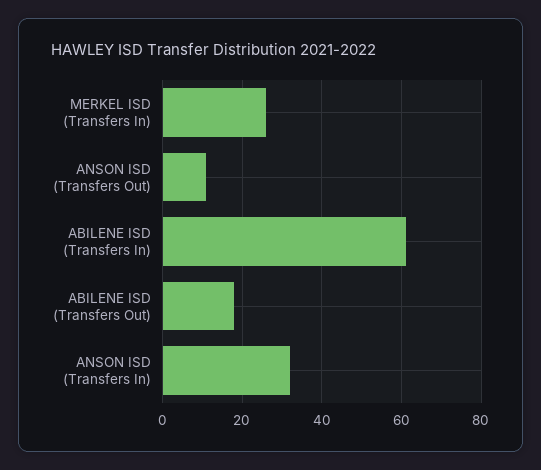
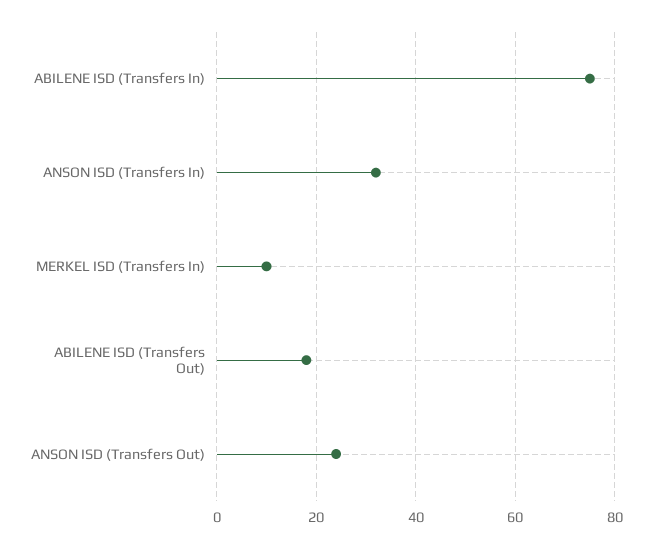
  {
-   "MERKEL ISD (Transfers In)": 25,
+   "MERKEL ISD (Transfers In)": 10,
-   "ANSON ISD (Transfers Out)": 10,
+   "ANSON ISD (Transfers Out)": 25,
-   "ABILENE ISD (Transfers In)": 60,
+   "ABILENE ISD (Transfers In)": 75,
    "ABILENE ISD (Transfers Out)": 20,
    "ANSON ISD (Transfers In)": 30
  }

